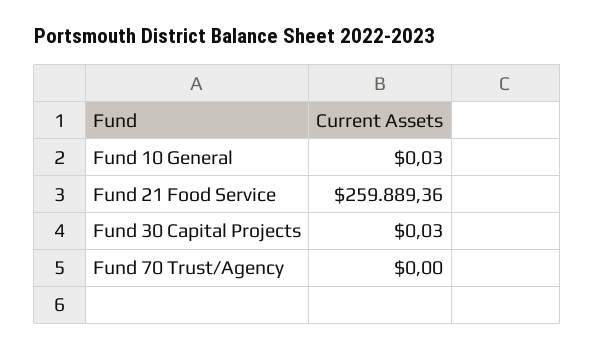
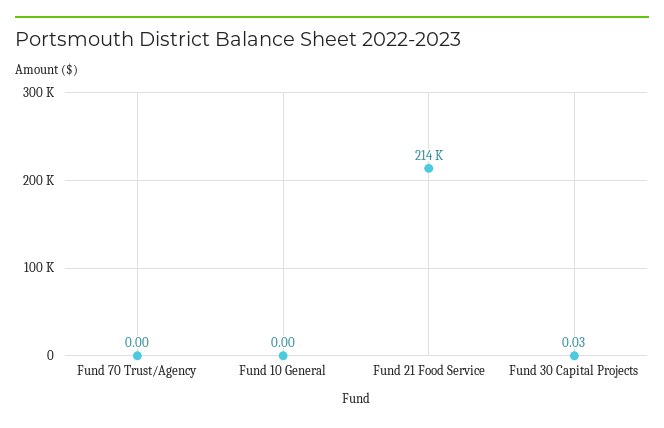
  {
-   "Fund 10 General": 0.03,
+   "Fund 10 General": 0,
-   "Fund 21 Food Service": 259889.36,
+   "Fund 21 Food Service": 214000,
    "Fund 30 Capital Projects": 0.03,
    "Fund 70 Trust/Agency": 0
  }

